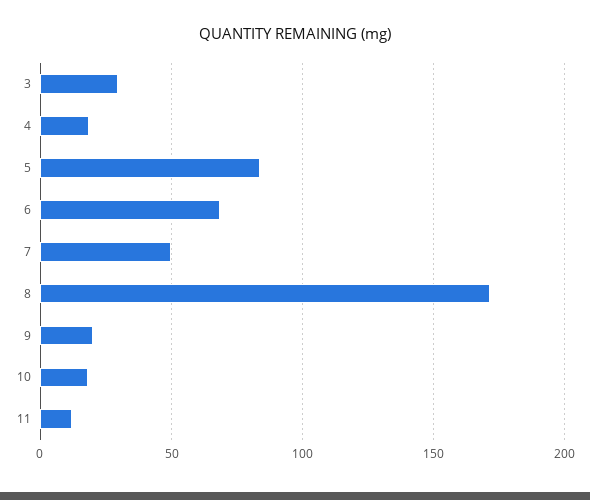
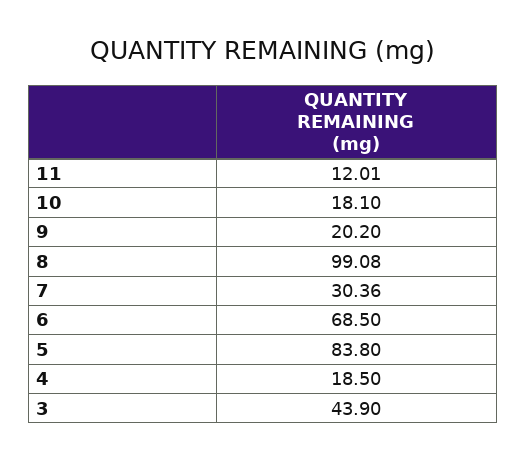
  {
-   "3": 30,
+   "3": 43.9,
    "4": 18.5,
    "5": 83.8,
    "6": 68.5,
-   "7": 50,
+   "7": 30.36,
-   "8": 170,
+   "8": 99.08,
    "9": 20.2,
    "10": 18.1,
    "11": 12.01
  }

